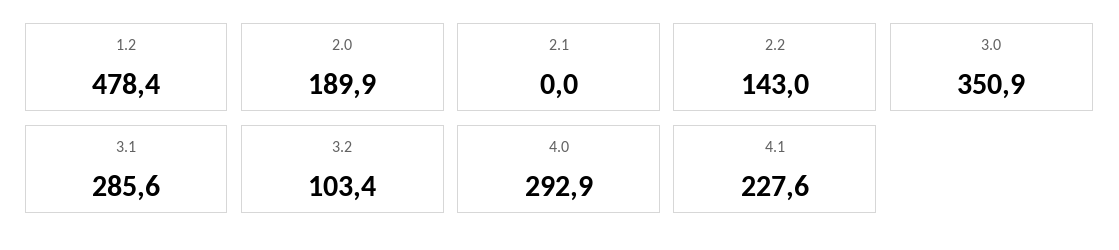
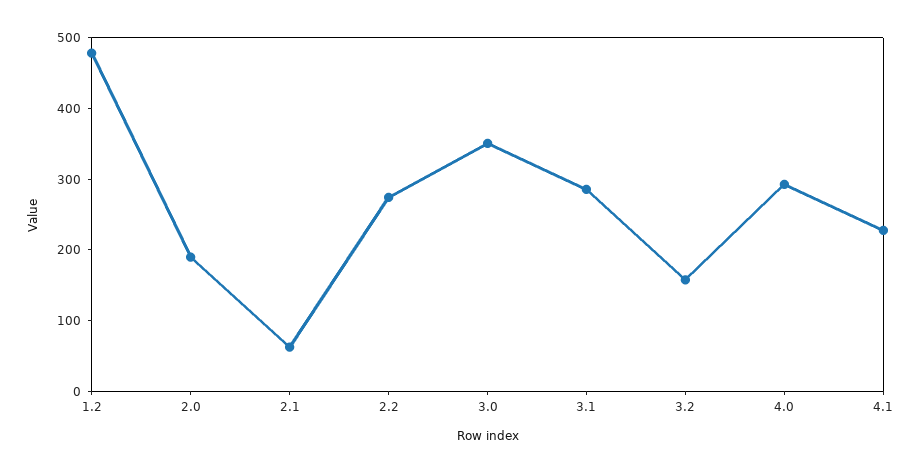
  {
    "1.2": 478.4,
    "2.0": 189.9,
-   "2.1": 0,
+   "2.1": 60,
-   "2.2": 143,
+   "2.2": 280,
    "3.0": 350.9,
    "3.1": 285.6,
-   "3.2": 103.4,
+   "3.2": 160,
    "4.0": 292.9,
    "4.1": 227.6
  }

